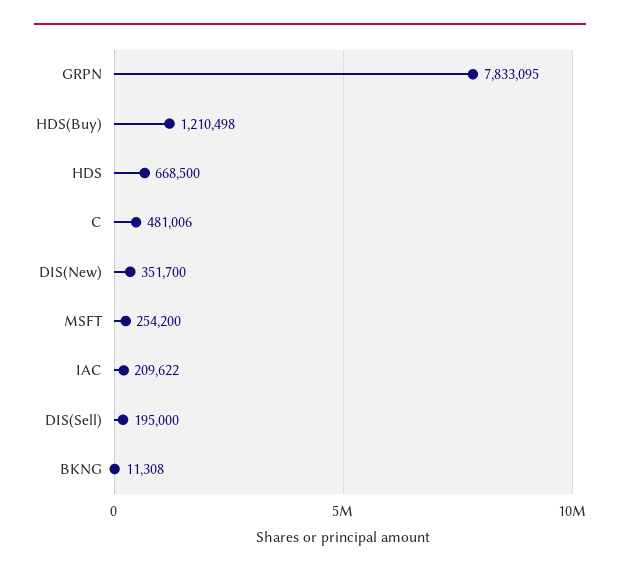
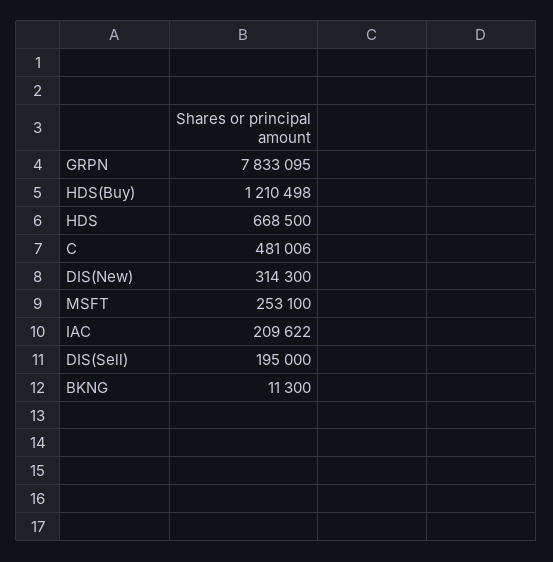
  {
    "GRPN": 7833095,
    "HDS(Buy)": 1210498,
    "HDS": 668500,
    "C": 481006,
-   "DIS(New)": 351700,
+   "DIS(New)": 314300,
-   "MSFT": 254200,
+   "MSFT": 253100,
    "IAC": 209622,
    "DIS(Sell)": 195000,
-   "BKNG": 11308
+   "BKNG": 11300
  }

